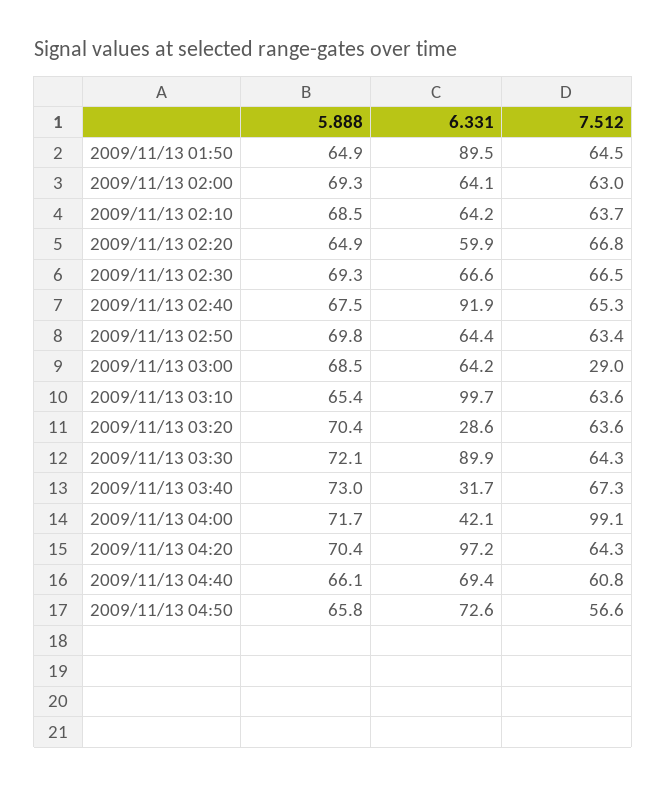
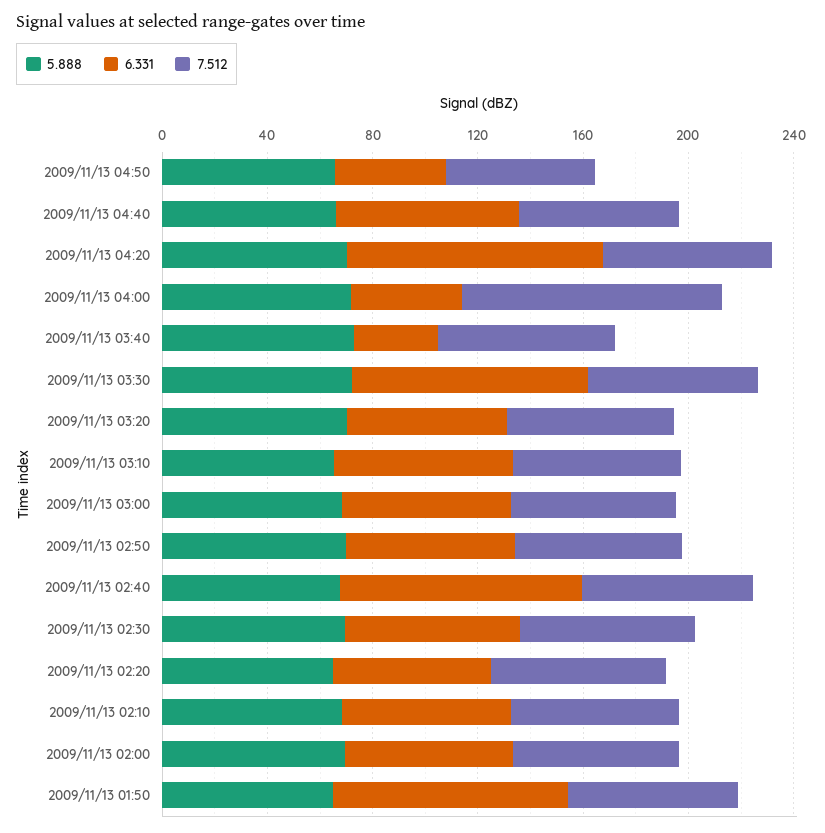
  {
    "5.888": {
      "2009/11/13 01:50": 64.9,
      "2009/11/13 02:00": 69.3,
      "2009/11/13 02:10": 68.5,
      "2009/11/13 02:20": 64.9,
      "2009/11/13 02:30": 69.3,
      "2009/11/13 02:40": 67.5,
      "2009/11/13 02:50": 69.8,
      "2009/11/13 03:00": 68.5,
      "2009/11/13 03:10": 65.4,
      "2009/11/13 03:20": 70.4,
      "2009/11/13 03:30": 72.1,
      "2009/11/13 03:40": 73,
      "2009/11/13 04:00": 71.7,
      "2009/11/13 04:20": 70.4,
      "2009/11/13 04:40": 66.1,
      "2009/11/13 04:50": 65.8
    },
    "6.331": {
      "2009/11/13 01:50": 89.5,
      "2009/11/13 02:00": 64.1,
      "2009/11/13 02:10": 64.2,
      "2009/11/13 02:20": 59.9,
      "2009/11/13 02:30": 66.6,
      "2009/11/13 02:40": 91.9,
      "2009/11/13 02:50": 64.4,
      "2009/11/13 03:00": 64.2,
-     "2009/11/13 03:10": 99.7,
+     "2009/11/13 03:10": 70,
-     "2009/11/13 03:20": 28.6,
+     "2009/11/13 03:20": 60,
      "2009/11/13 03:30": 89.9,
      "2009/11/13 03:40": 31.7,
      "2009/11/13 04:00": 42.1,
      "2009/11/13 04:20": 97.2,
      "2009/11/13 04:40": 69.4,
-     "2009/11/13 04:50": 72.6
+     "2009/11/13 04:50": 40
    },
    "7.512": {
      "2009/11/13 01:50": 64.5,
      "2009/11/13 02:00": 63,
      "2009/11/13 02:10": 63.7,
      "2009/11/13 02:20": 66.8,
      "2009/11/13 02:30": 66.5,
      "2009/11/13 02:40": 65.3,
      "2009/11/13 02:50": 63.4,
-     "2009/11/13 03:00": 29,
+     "2009/11/13 03:00": 60,
      "2009/11/13 03:10": 63.6,
      "2009/11/13 03:20": 63.6,
      "2009/11/13 03:30": 64.3,
      "2009/11/13 03:40": 67.3,
      "2009/11/13 04:00": 99.1,
      "2009/11/13 04:20": 64.3,
      "2009/11/13 04:40": 60.8,
      "2009/11/13 04:50": 56.6
    }
  }

